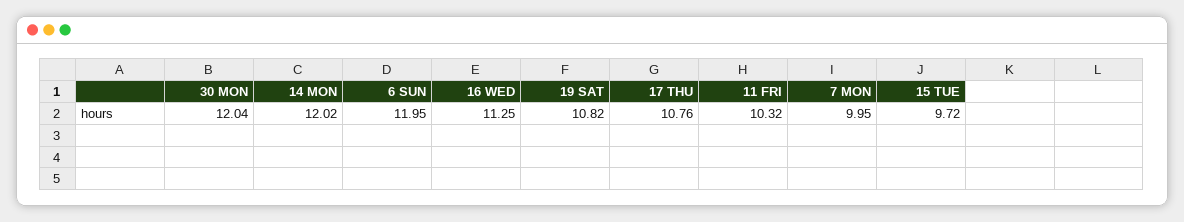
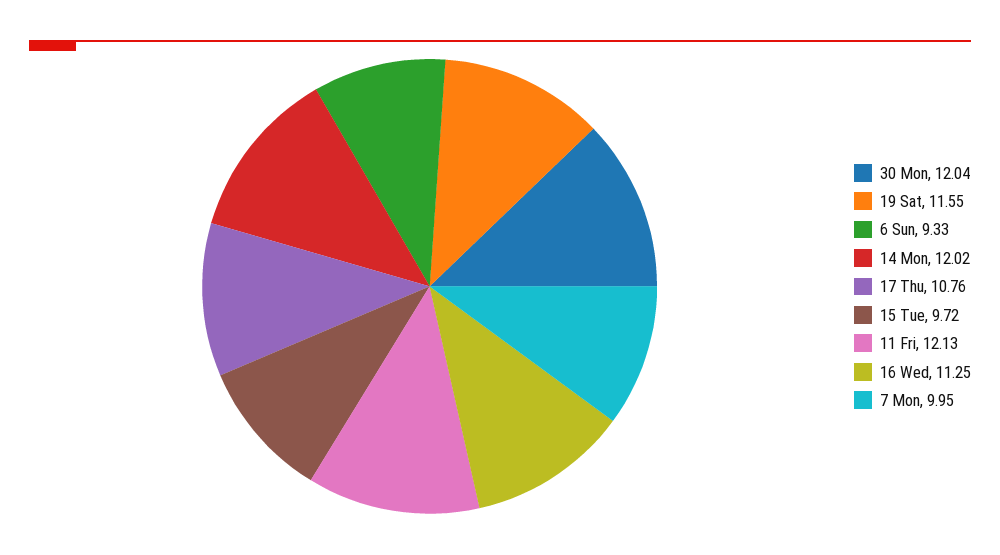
  {
    "30 MON": 12.04,
    "14 MON": 12.02,
-   "6 SUN": 11.95,
+   "6 SUN": 9.33,
    "16 WED": 11.25,
-   "19 SAT": 10.82,
+   "19 SAT": 11.55,
    "17 THU": 10.76,
-   "11 FRI": 10.32,
+   "11 FRI": 12.13,
    "7 MON": 9.95,
    "15 TUE": 9.72
  }

